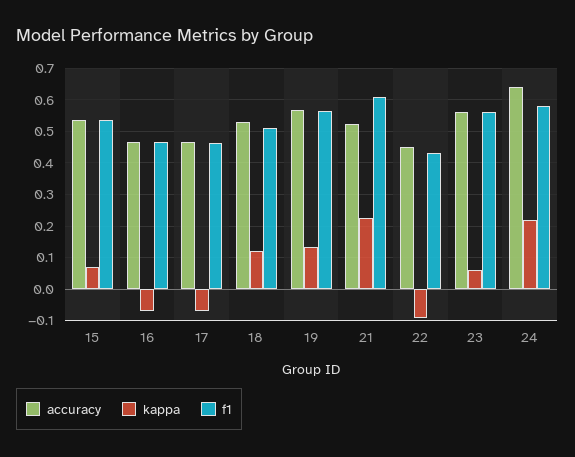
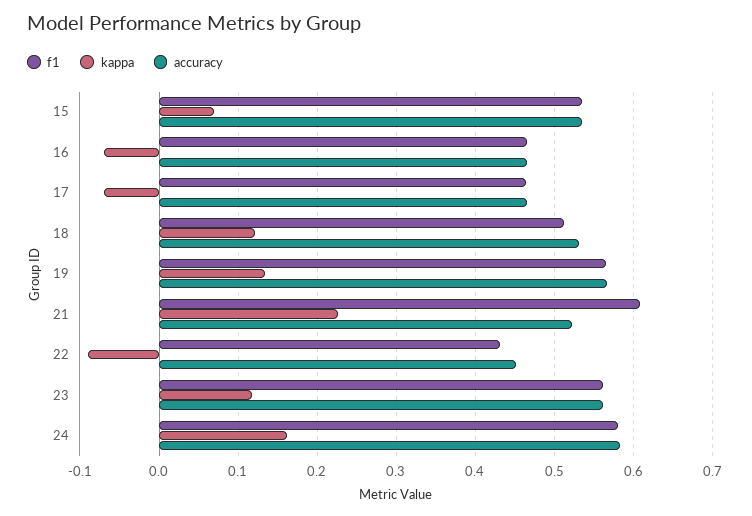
  {
    "accuracy": {
      "15": 0.53,
      "16": 0.47,
      "17": 0.47,
      "18": 0.53,
      "19": 0.57,
      "21": 0.52,
      "22": 0.45,
      "23": 0.56,
-     "24": 0.64
+     "24": 0.58
    },
    "kappa": {
      "15": 0.07,
      "16": -0.07,
      "17": -0.07,
      "18": 0.12,
      "19": 0.13,
      "21": 0.23,
      "22": -0.09,
-     "23": 0.06,
+     "23": 0.12,
-     "24": 0.22
+     "24": 0.16
    },
    "f1": {
      "15": 0.53,
      "16": 0.47,
      "17": 0.46,
      "18": 0.51,
      "19": 0.56,
      "21": 0.61,
      "22": 0.43,
      "23": 0.56,
      "24": 0.58
    }
  }

